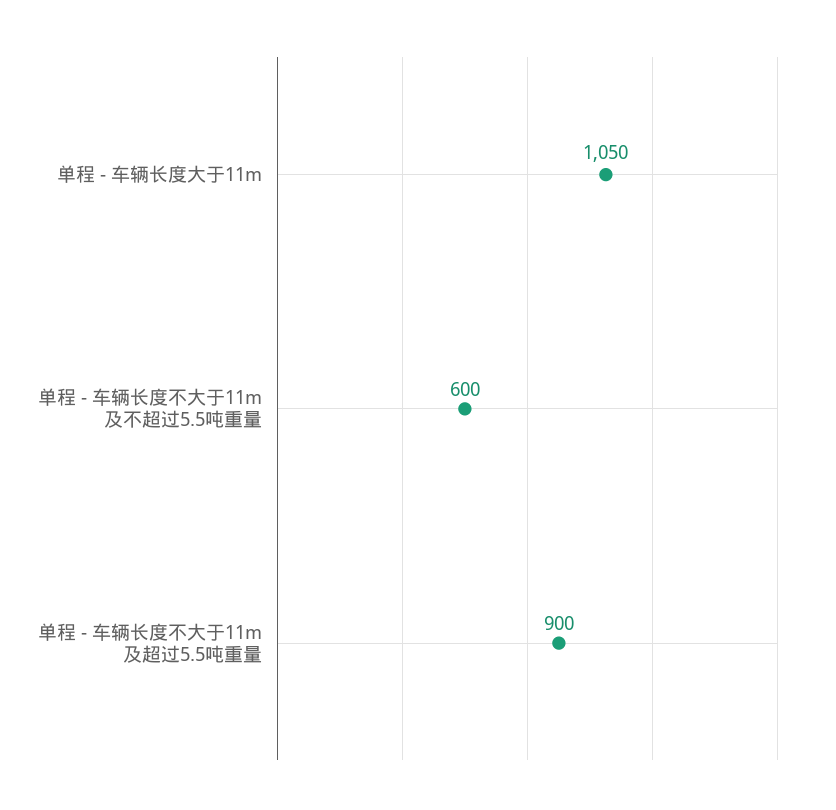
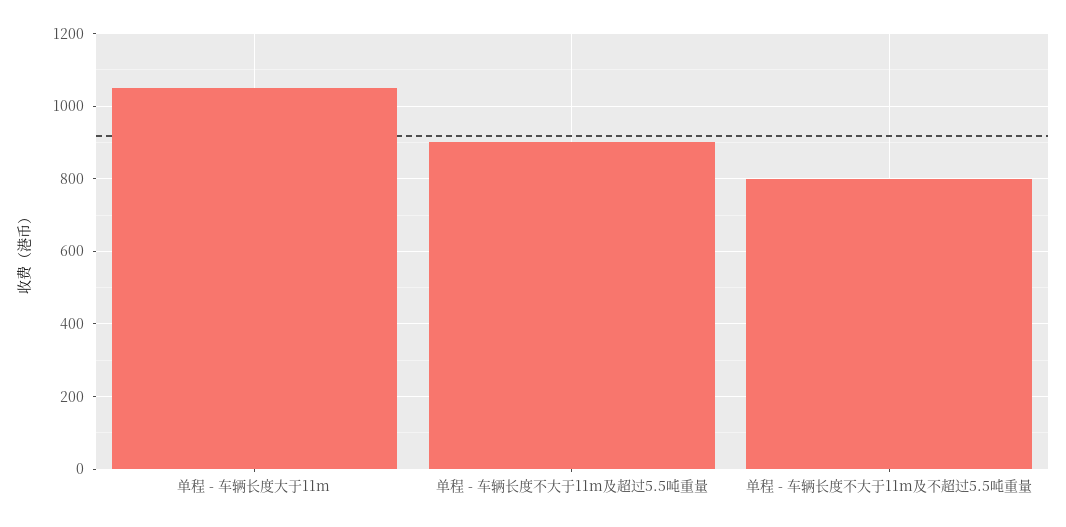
  {
    "单程 - 车辆长度大于11m": 1050,
-   "单程 - 车辆长度不大于11m及不超过5.5吨重量": 600,
+   "单程 - 车辆长度不大于11m及不超过5.5吨重量": 800,
    "单程 - 车辆长度不大于11m及超过5.5吨重量": 900
  }

